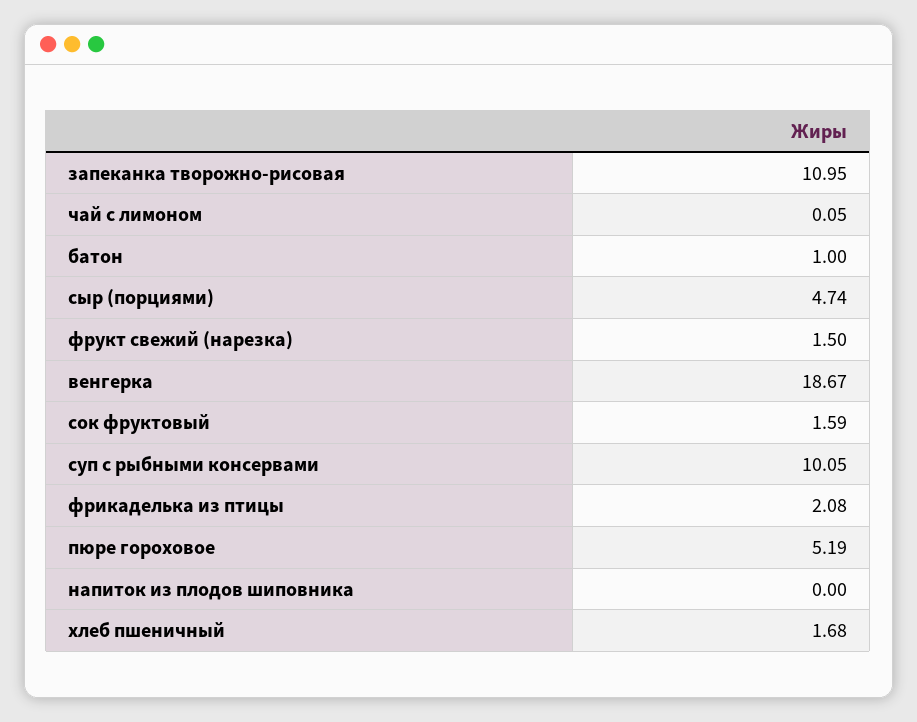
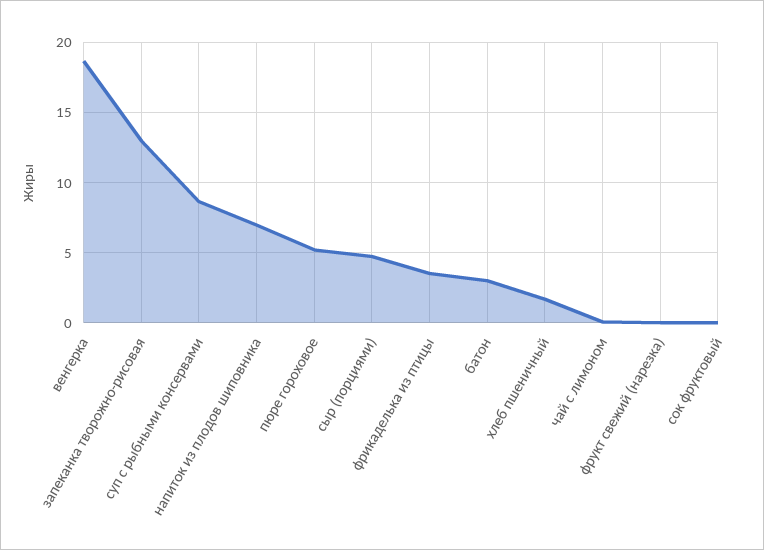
  {
-   "запеканка творожно-рисовая": 10.95,
+   "запеканка творожно-рисовая": 13,
    "чай с лимоном": 0.05,
-   "батон": 1,
+   "батон": 3,
    "сыр (порциями)": 4.74,
-   "фрукт свежий (нарезка)": 1.5,
+   "фрукт свежий (нарезка)": 0,
    "венгерка": 18.67,
-   "сок фруктовый": 1.59,
+   "сок фруктовый": 0,
-   "суп с рыбными консервами": 10.05,
+   "суп с рыбными консервами": 8.5,
-   "фрикаделька из птицы": 2.08,
+   "фрикаделька из птицы": 3.5,
    "пюре гороховое": 5.19,
-   "напиток из плодов шиповника": 0,
+   "напиток из плодов шиповника": 7,
    "хлеб пшеничный": 1.68
  }

